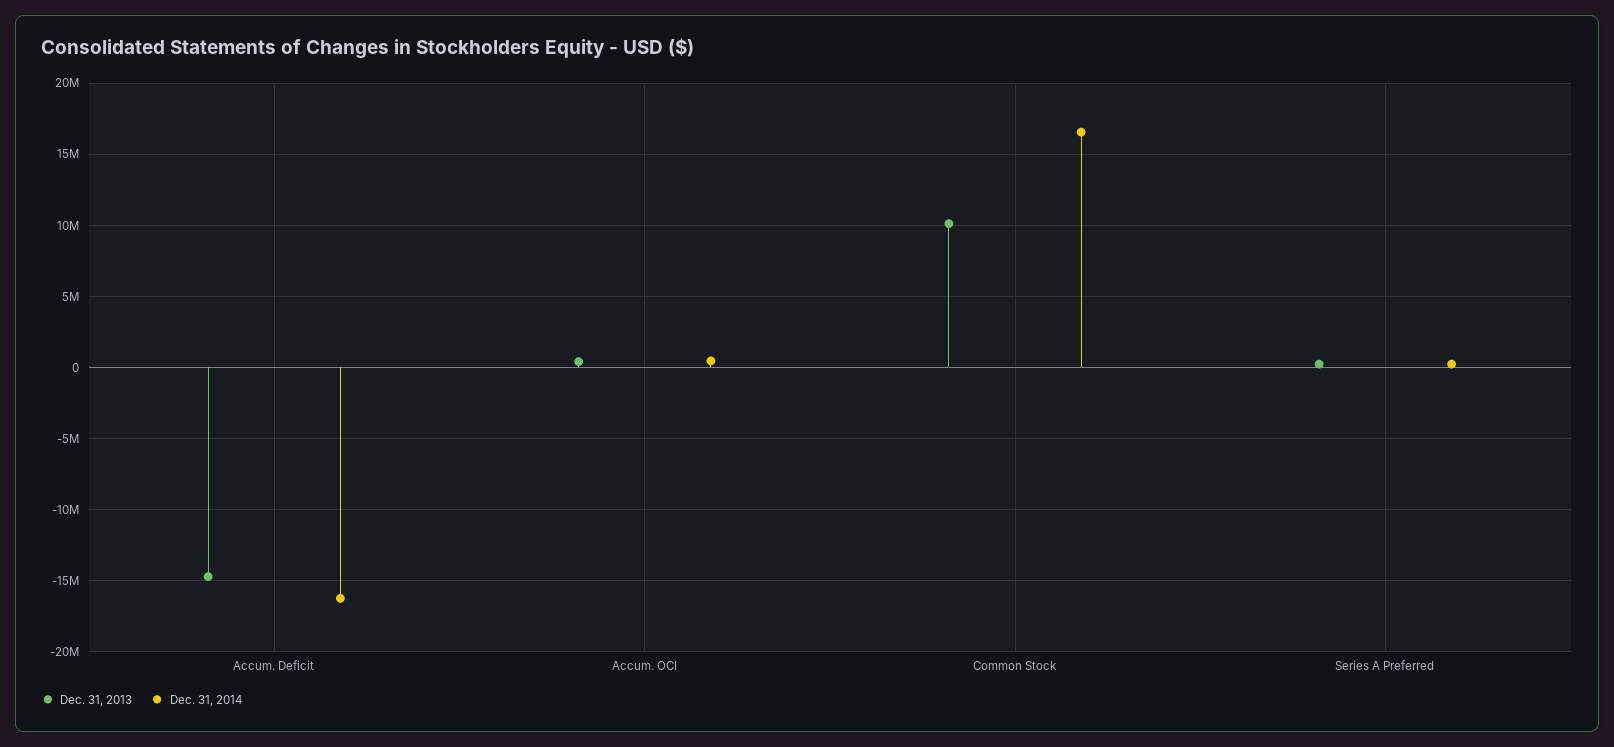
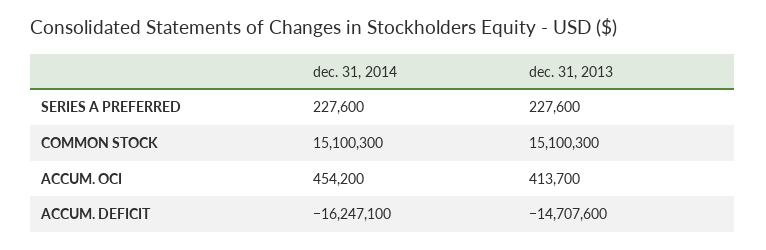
  {
    "Dec. 31, 2013": {
      "Accum. Deficit": -14707600,
      "Accum. OCI": 413700,
-     "Common Stock": 10000000,
+     "Common Stock": 15100300,
      "Series A Preferred": 227600
    },
    "Dec. 31, 2014": {
      "Accum. Deficit": -16247100,
      "Accum. OCI": 454200,
-     "Common Stock": 16500000,
+     "Common Stock": 15100300,
      "Series A Preferred": 227600
    }
  }

